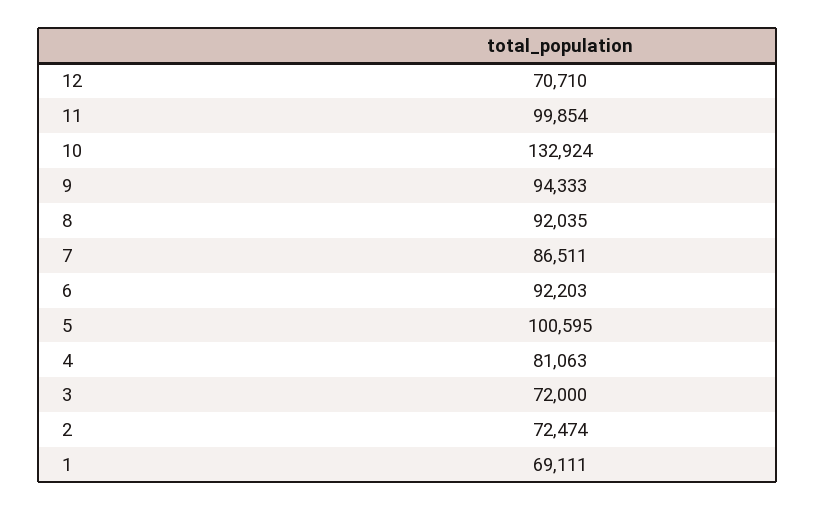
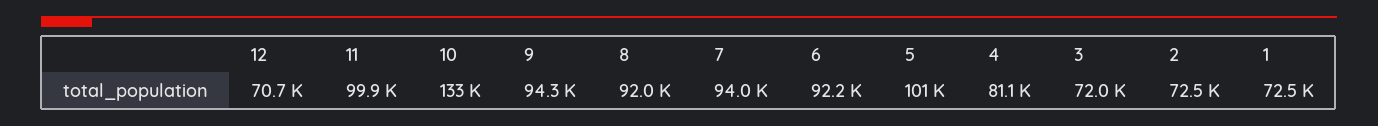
  {
    "12": 70710,
    "11": 99854,
    "10": 132924,
    "9": 94333,
    "8": 92035,
-   "7": 86511,
+   "7": 94000,
    "6": 92203,
    "5": 100595,
    "4": 81063,
    "3": 72000,
    "2": 72474,
-   "1": 69111
+   "1": 72500
  }

